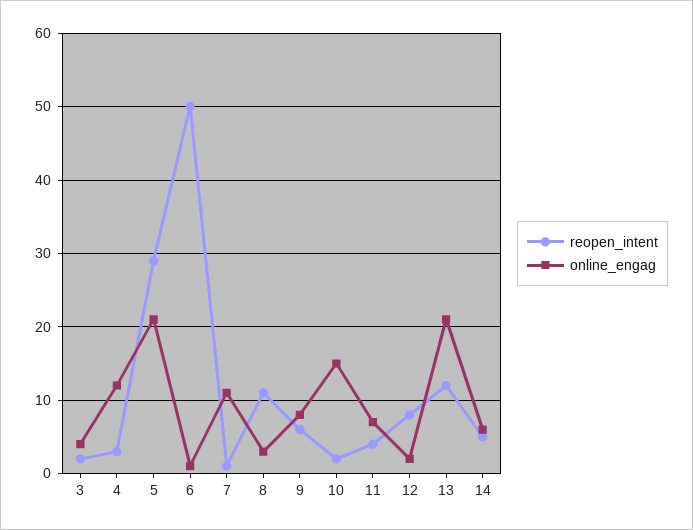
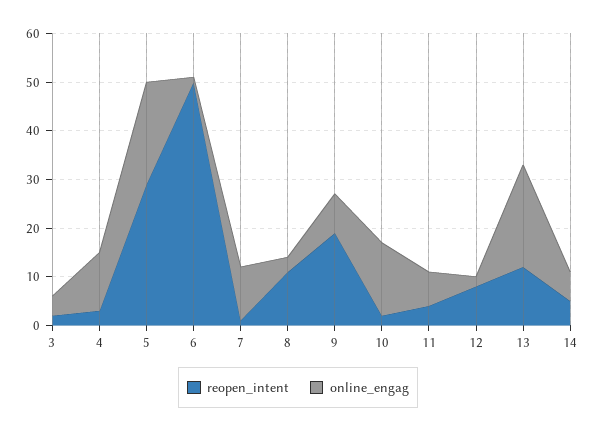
  {
    "reopen_intent": {
      "3": 2,
      "4": 3,
      "5": 29,
      "6": 50,
      "7": 1,
      "8": 11,
-     "9": 6,
+     "9": 20,
      "10": 2,
      "11": 4,
      "12": 8,
      "13": 12,
      "14": 5
    },
    "online_engag": {
      "3": 4,
      "4": 12,
      "5": 21,
      "6": 1,
      "7": 11,
      "8": 3,
      "9": 8,
      "10": 15,
      "11": 7,
      "12": 2,
      "13": 21,
      "14": 6
    }
  }

